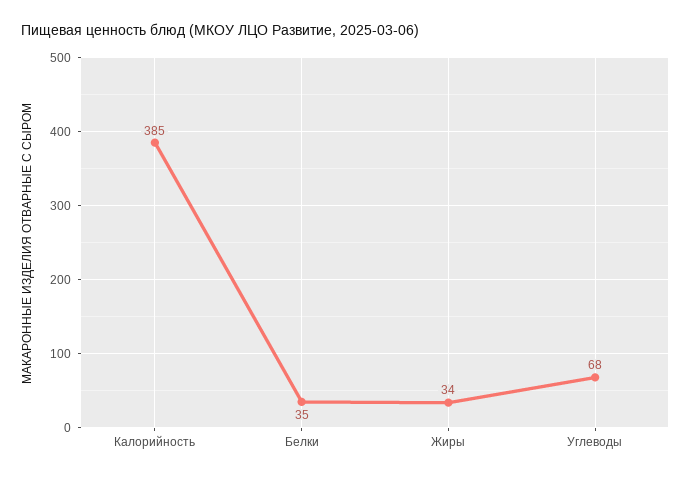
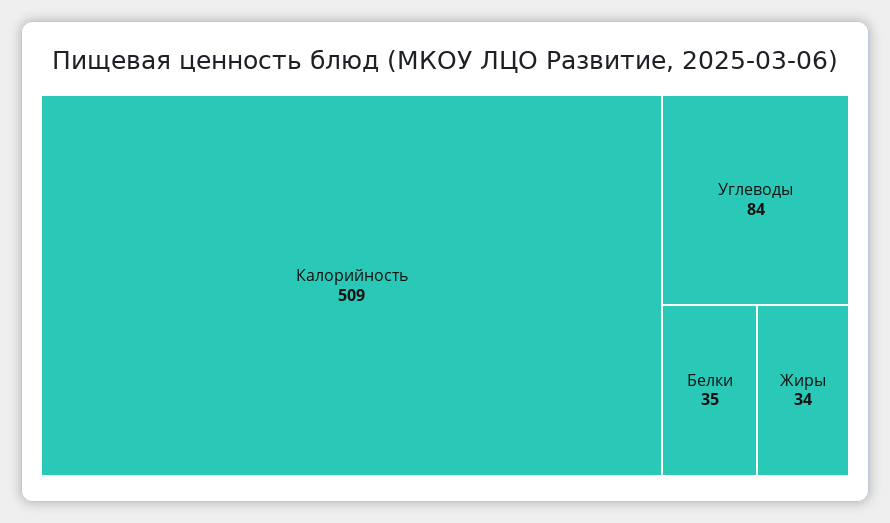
  {
-   "Калорийность": 385,
+   "Калорийность": 509,
    "Белки": 35,
    "Жиры": 34,
-   "Углеводы": 68
+   "Углеводы": 84
  }

